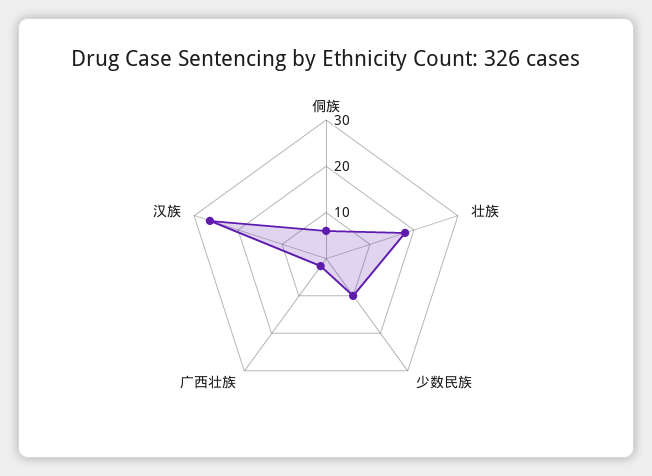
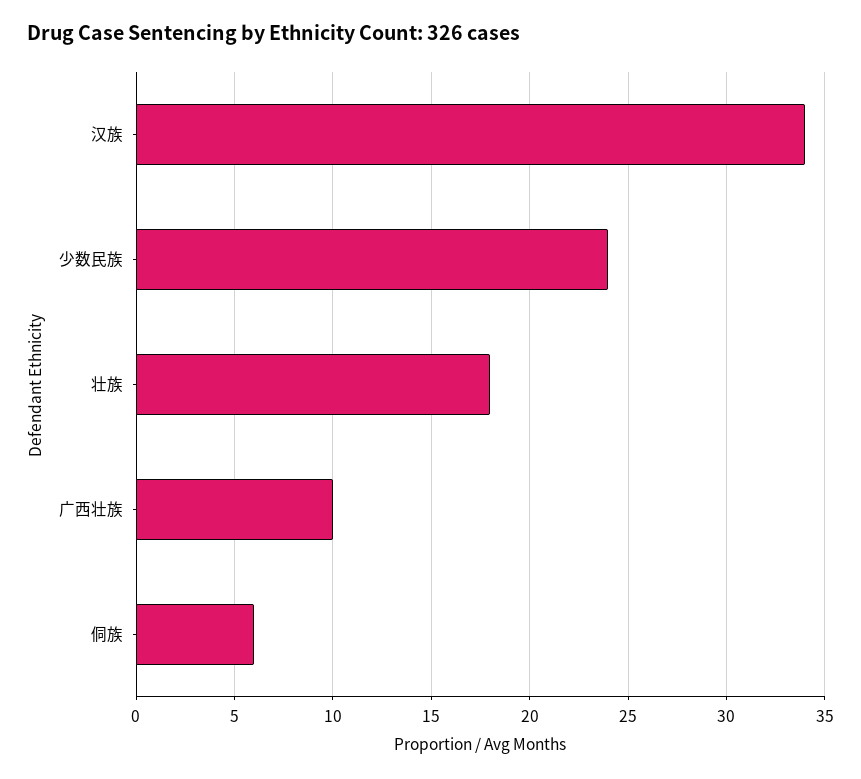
  {
    "侗族": 6,
    "壮族": 18,
-   "少数民族": 10,
+   "少数民族": 24,
-   "广西壮族": 2,
+   "广西壮族": 10,
-   "汉族": 26
+   "汉族": 34
  }

